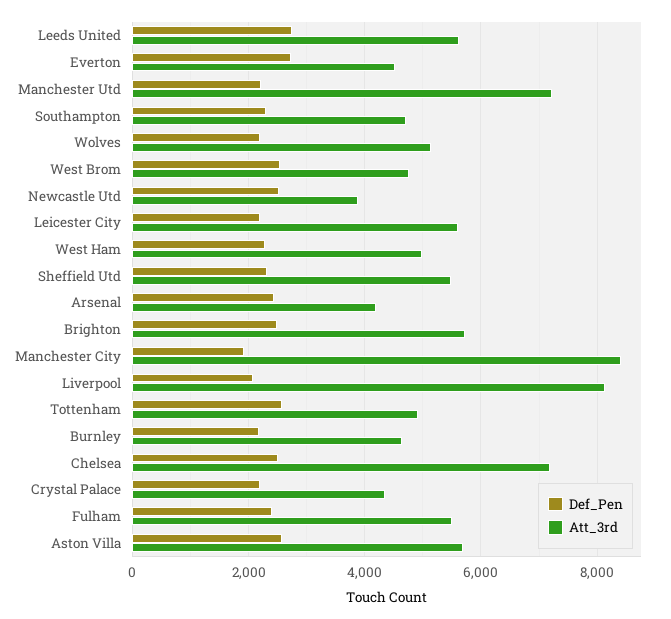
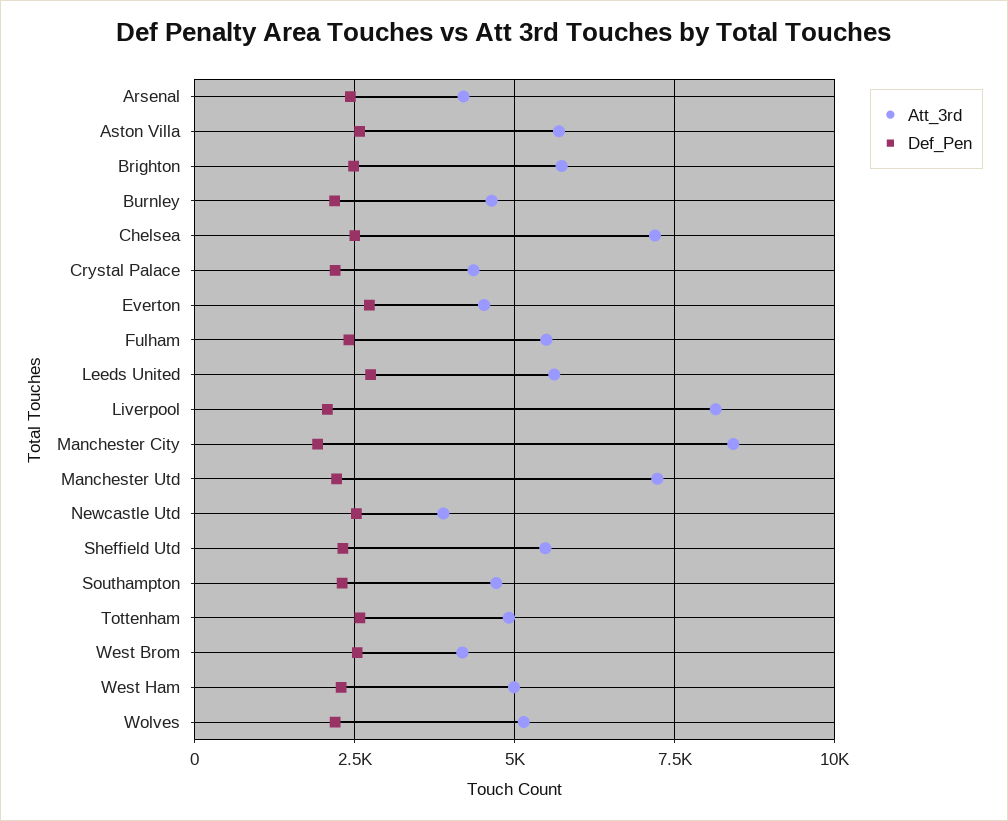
  {
    "Def_Pen": {
      "Leeds United": 2800,
      "Everton": 2800,
      "Manchester Utd": 2200,
      "Southampton": 2400,
      "Wolves": 2200,
      "West Brom": 2600,
      "Newcastle Utd": 2600,
-     "Leicester City": 2200,
      "West Ham": 2200,
      "Sheffield Utd": 2400,
      "Arsenal": 2400,
      "Brighton": 2400,
      "Manchester City": 2000,
      "Liverpool": 2000,
      "Tottenham": 2600,
      "Burnley": 2200,
      "Chelsea": 2600,
      "Crystal Palace": 2200,
      "Fulham": 2400,
      "Aston Villa": 2600
    },
    "Att_3rd": {
      "Leeds United": 5600,
      "Everton": 4600,
      "Manchester Utd": 7200,
      "Southampton": 4800,
      "Wolves": 5200,
-     "West Brom": 4800,
+     "West Brom": 4250,
      "Newcastle Utd": 3800,
-     "Leicester City": 5600,
      "West Ham": 5000,
      "Sheffield Utd": 5400,
      "Arsenal": 4200,
      "Brighton": 5800,
      "Manchester City": 8400,
      "Liverpool": 8200,
      "Tottenham": 5000,
      "Burnley": 4600,
      "Chelsea": 7200,
      "Crystal Palace": 4400,
      "Fulham": 5400,
      "Aston Villa": 5600
    }
  }

